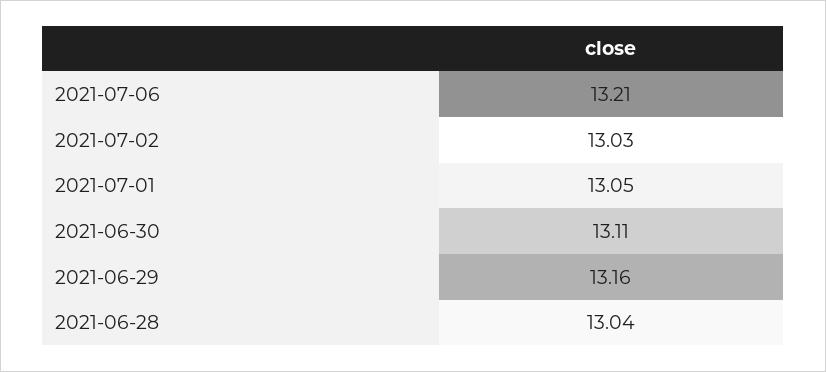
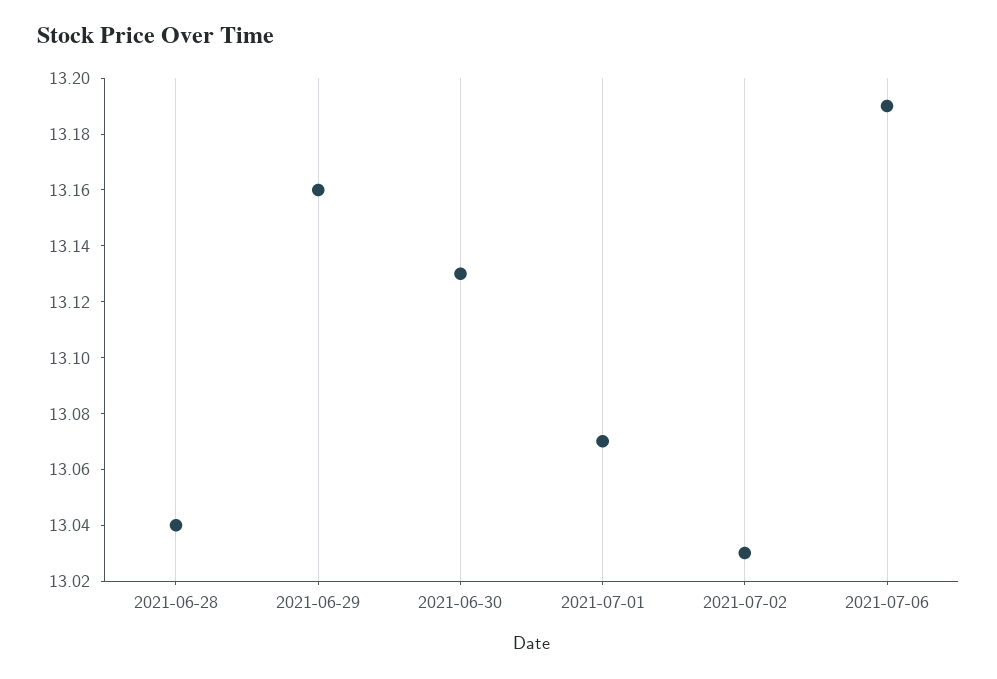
  {
-   "2021-07-06": 13.21,
+   "2021-07-06": 13.19,
    "2021-07-02": 13.03,
-   "2021-07-01": 13.05,
+   "2021-07-01": 13.07,
-   "2021-06-30": 13.11,
+   "2021-06-30": 13.13,
    "2021-06-29": 13.16,
    "2021-06-28": 13.04
  }

